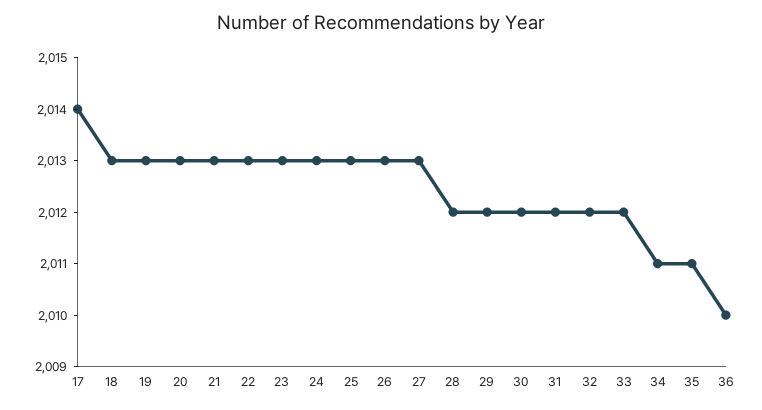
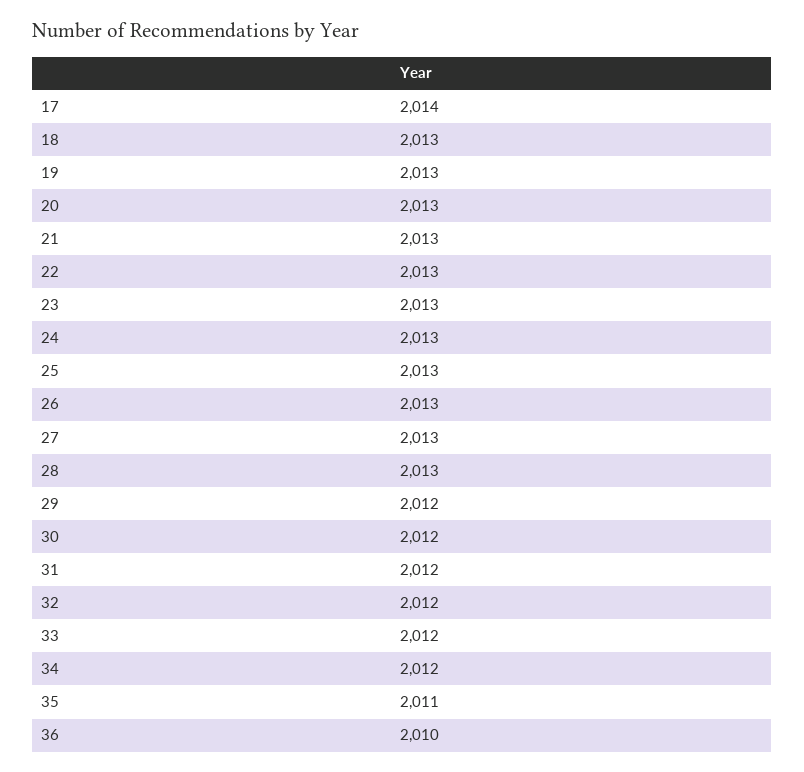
  {
    "17": 2014,
    "18": 2013,
    "19": 2013,
    "20": 2013,
    "21": 2013,
    "22": 2013,
    "23": 2013,
    "24": 2013,
    "25": 2013,
    "26": 2013,
    "27": 2013,
-   "28": 2012,
+   "28": 2013,
    "29": 2012,
    "30": 2012,
    "31": 2012,
    "32": 2012,
    "33": 2012,
-   "34": 2011,
+   "34": 2012,
    "35": 2011,
    "36": 2010
  }

